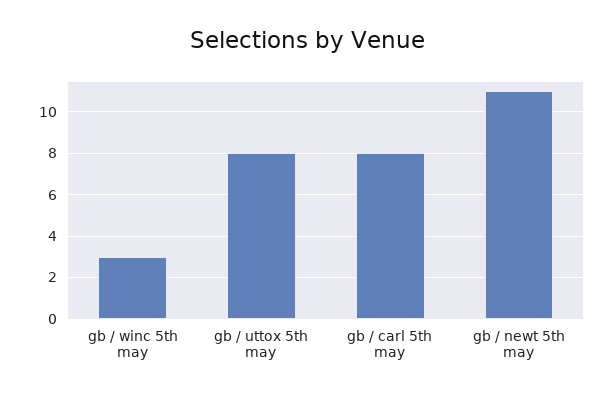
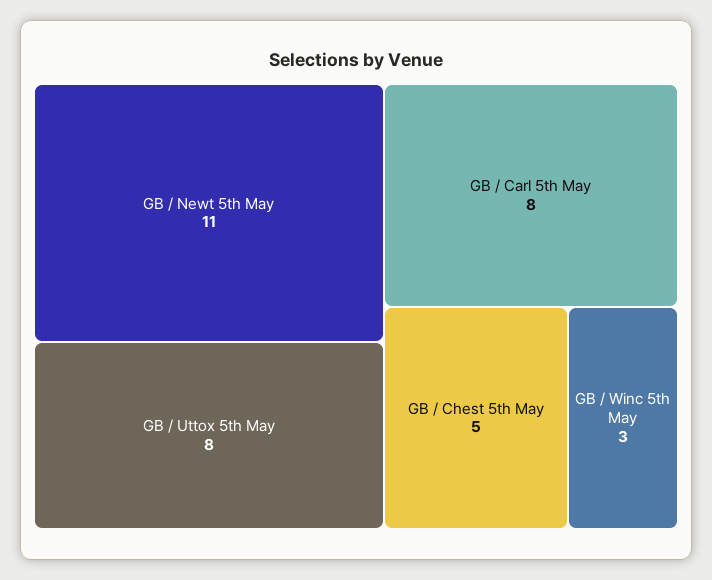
  {
    "gb / winc 5th may": 3,
    "gb / uttox 5th may": 8,
    "gb / carl 5th may": 8,
-   "gb / newt 5th may": 11
+   "gb / newt 5th may": 11,
+   "GB / Chest 5th May": 5
  }

